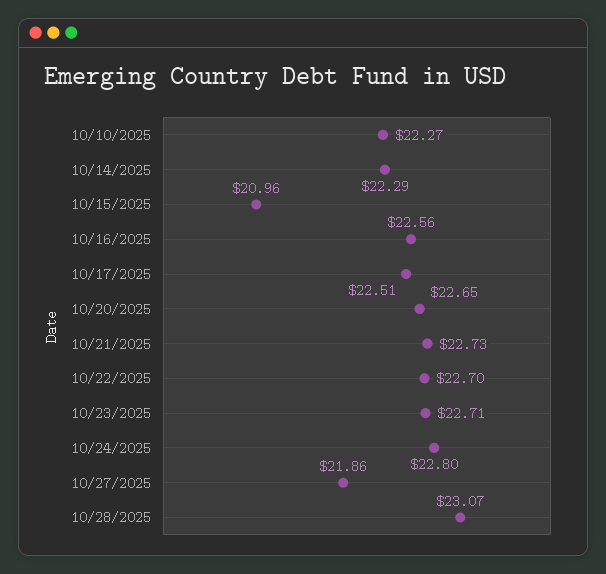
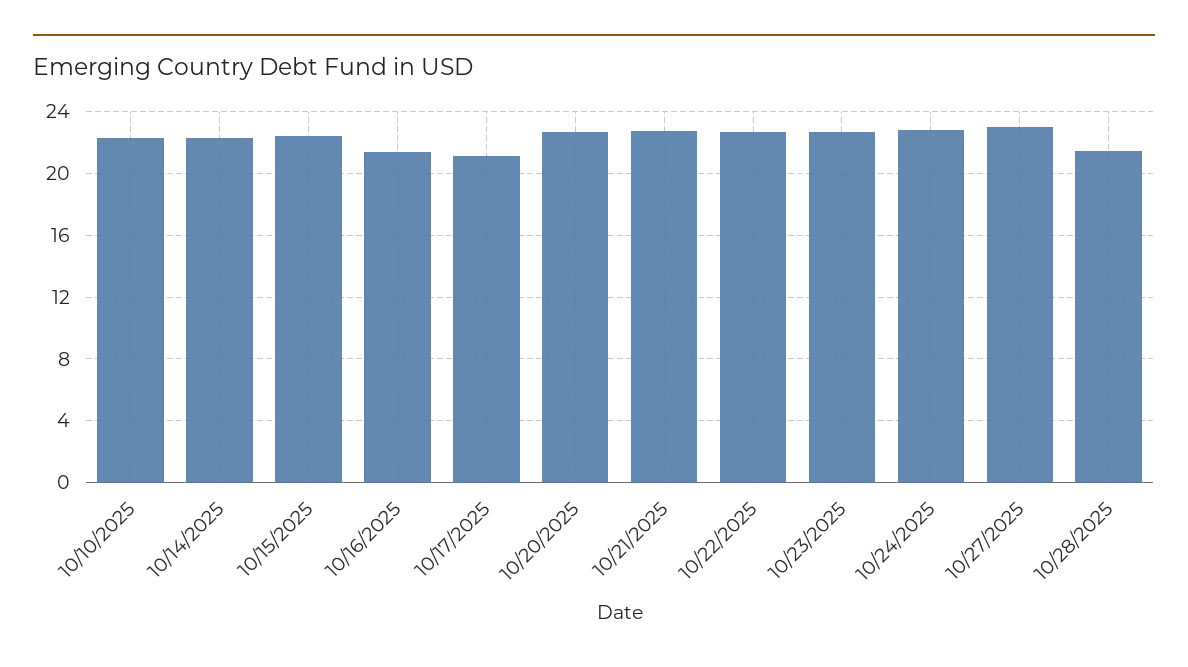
  {
    "10/10/2025": 22.27,
    "10/14/2025": 22.29,
-   "10/15/2025": 20.96,
+   "10/15/2025": 22.5,
-   "10/16/2025": 22.56,
+   "10/16/2025": 21.5,
-   "10/17/2025": 22.51,
+   "10/17/2025": 21,
    "10/20/2025": 22.65,
    "10/21/2025": 22.73,
    "10/22/2025": 22.7,
    "10/23/2025": 22.71,
    "10/24/2025": 22.8,
-   "10/27/2025": 21.86,
+   "10/27/2025": 23,
-   "10/28/2025": 23.07
+   "10/28/2025": 21.5
  }

